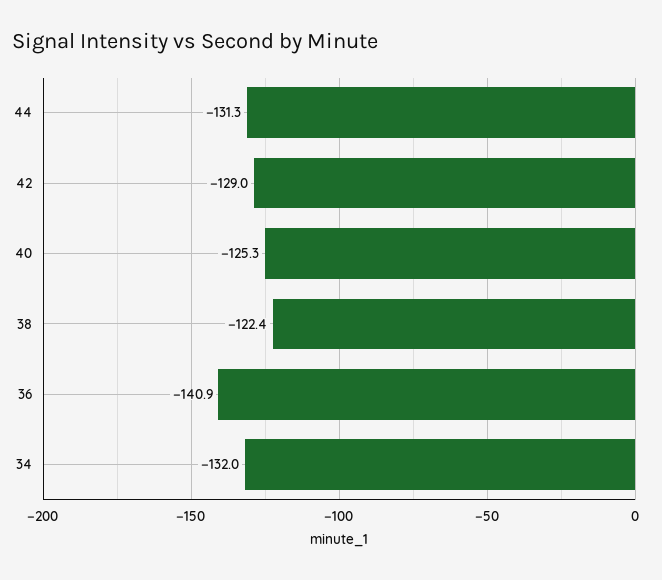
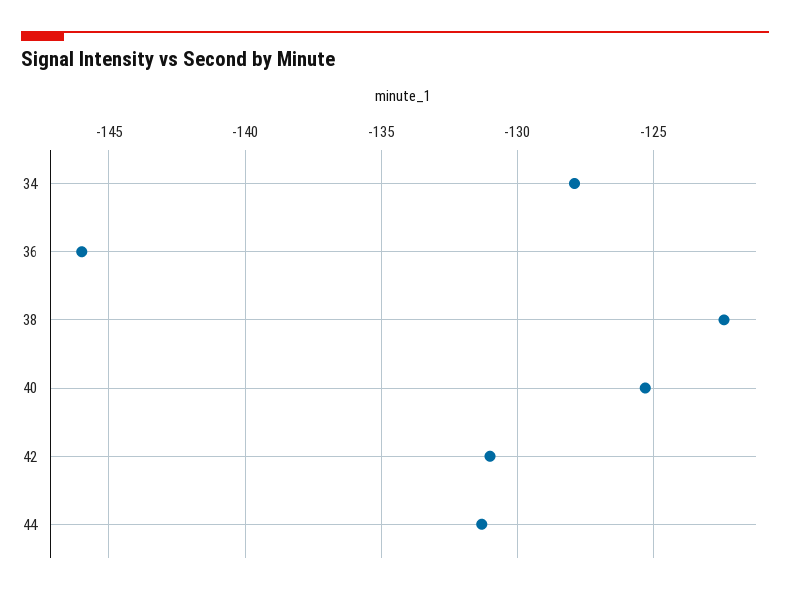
  {
    "44": -131.3,
-   "42": -129,
+   "42": -131,
    "40": -125.3,
    "38": -122.4,
-   "36": -140.9,
+   "36": -146,
-   "34": -132
+   "34": -128
  }

